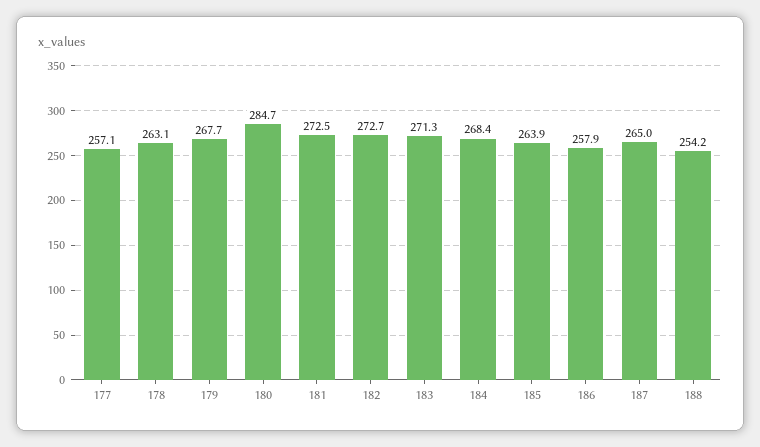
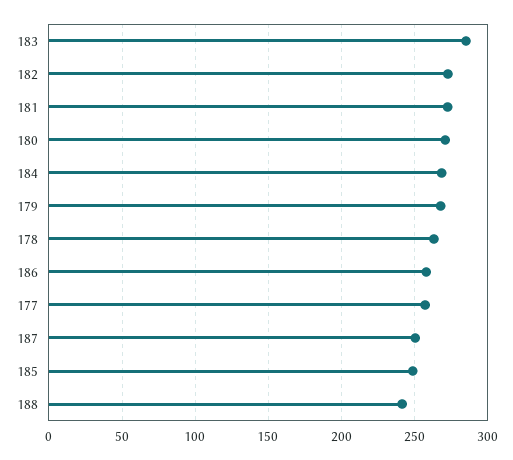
  {
    "177": 257.1,
    "178": 263.1,
    "179": 267.7,
-   "180": 284.7,
+   "180": 270,
    "181": 272.5,
    "182": 272.7,
-   "183": 271.3,
+   "183": 285,
    "184": 268.4,
-   "185": 263.9,
+   "185": 250,
    "186": 257.9,
-   "187": 265,
+   "187": 250,
-   "188": 254.2
+   "188": 240
  }

